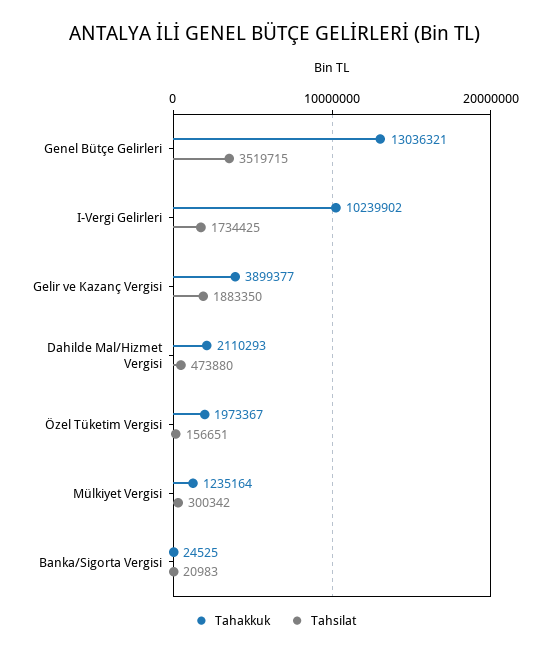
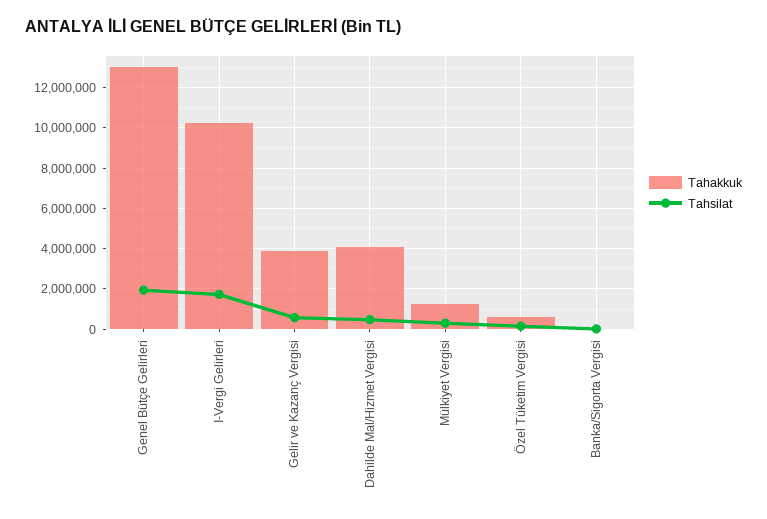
  {
    "Tahakkuk": {
      "Genel Bütçe Gelirleri": 13036321,
      "I-Vergi Gelirleri": 10239902,
      "Gelir ve Kazanç Vergisi": 3899377,
-     "Dahilde Mal/Hizmet Vergisi": 2110293,
+     "Dahilde Mal/Hizmet Vergisi": 4000000,
-     "Özel Tüketim Vergisi": 1973367,
+     "Özel Tüketim Vergisi": 500000,
      "Mülkiyet Vergisi": 1235164,
      "Banka/Sigorta Vergisi": 24525
    },
    "Tahsilat": {
-     "Genel Bütçe Gelirleri": 3519715,
+     "Genel Bütçe Gelirleri": 2000000,
      "I-Vergi Gelirleri": 1734425,
-     "Gelir ve Kazanç Vergisi": 1883350,
+     "Gelir ve Kazanç Vergisi": 500000,
      "Dahilde Mal/Hizmet Vergisi": 473880,
      "Özel Tüketim Vergisi": 156651,
      "Mülkiyet Vergisi": 300342,
      "Banka/Sigorta Vergisi": 20983
    }
  }

